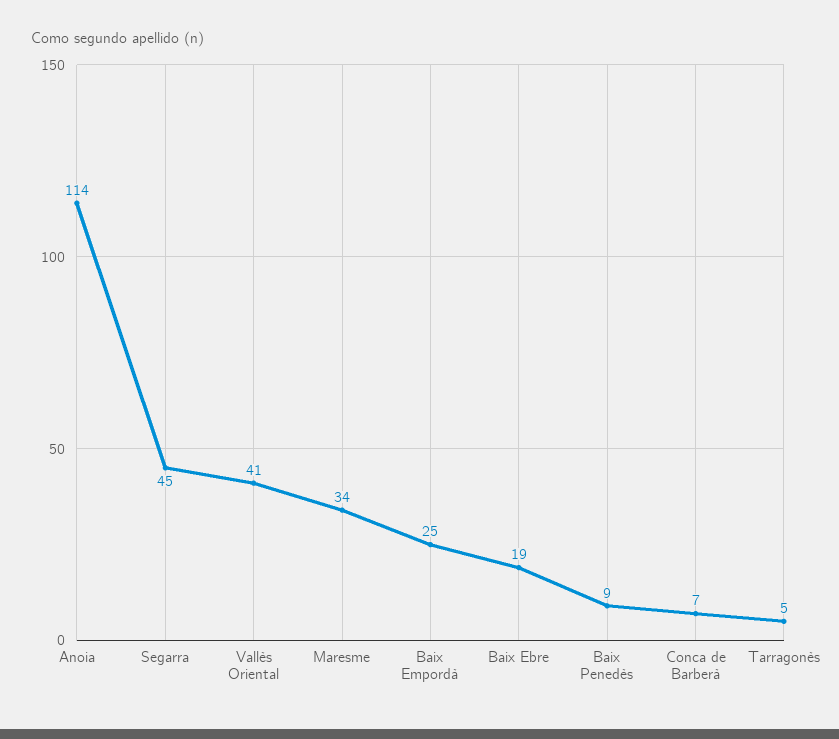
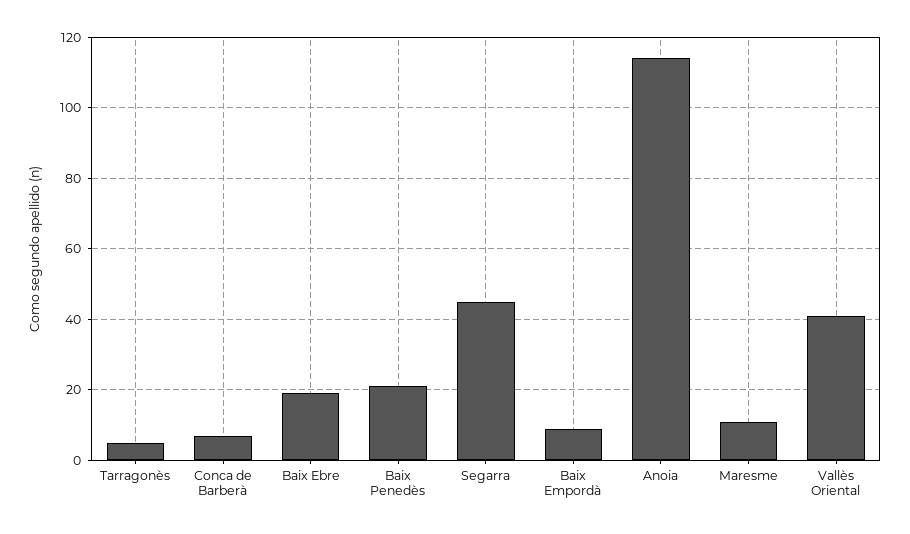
  {
    "Anoia": 114,
    "Segarra": 45,
    "Vallès Oriental": 41,
-   "Maresme": 34,
+   "Maresme": 10,
-   "Baix Empordà": 25,
+   "Baix Empordà": 10,
    "Baix Ebre": 19,
-   "Baix Penedès": 9,
+   "Baix Penedès": 20,
    "Conca de Barberà": 7,
    "Tarragonès": 5
  }

